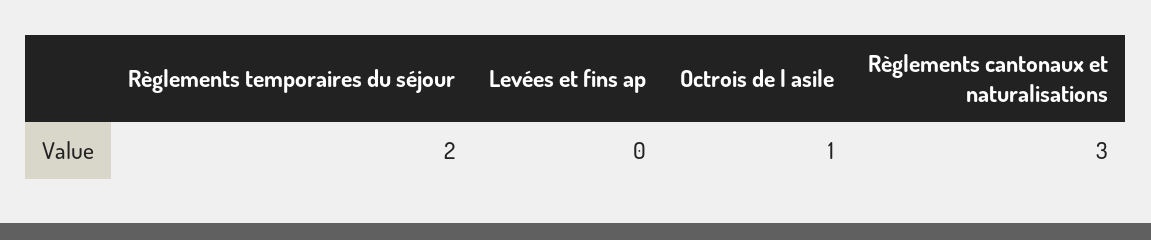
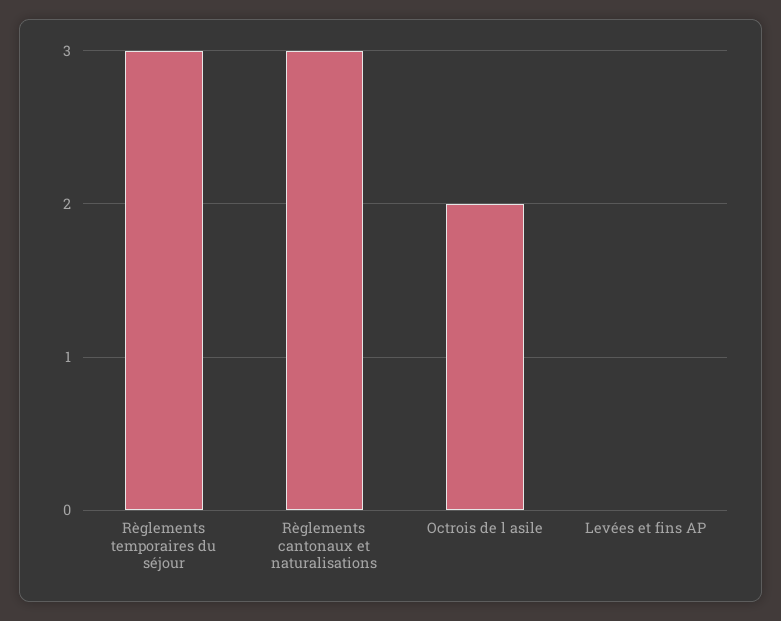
  {
-   "Règlements temporaires du séjour": 2,
+   "Règlements temporaires du séjour": 3,
    "Levées et fins ap": 0,
-   "Octrois de l asile": 1,
+   "Octrois de l asile": 2,
    "Règlements cantonaux et naturalisations": 3
  }

